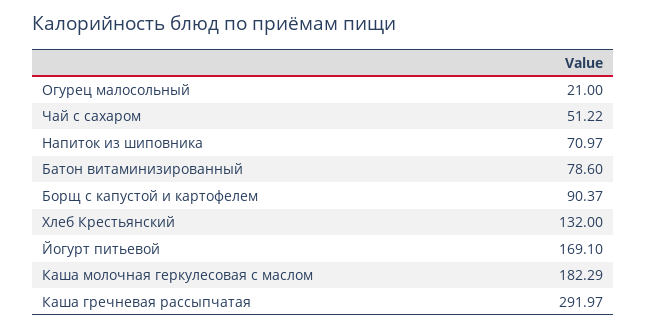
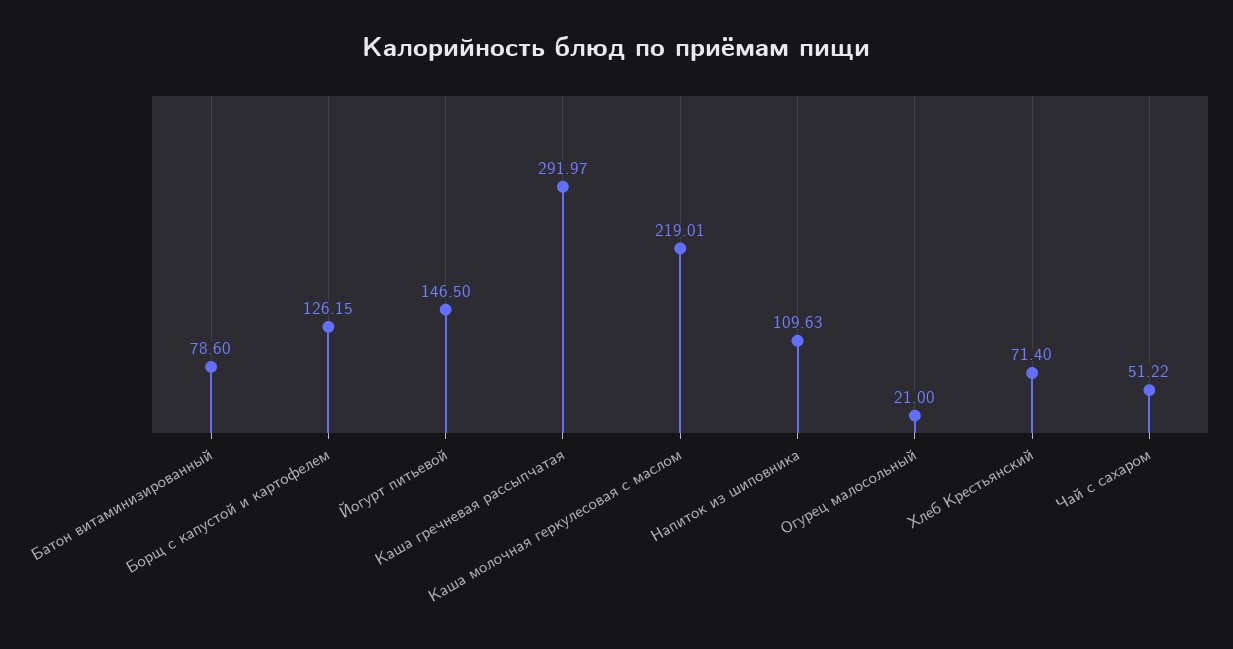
  {
    "Огурец малосольный": 21,
    "Чай с сахаром": 51.22,
-   "Напиток из шиповника": 70.97,
+   "Напиток из шиповника": 109.63,
    "Батон витаминизированный": 78.6,
-   "Борщ с капустой и картофелем": 90.37,
+   "Борщ с капустой и картофелем": 126.15,
-   "Хлеб Крестьянский": 132,
+   "Хлеб Крестьянский": 71.4,
-   "Йогурт питьевой": 169.1,
+   "Йогурт питьевой": 146.5,
-   "Каша молочная геркулесовая с маслом": 182.29,
+   "Каша молочная геркулесовая с маслом": 219.01,
    "Каша гречневая рассыпчатая": 291.97
  }

